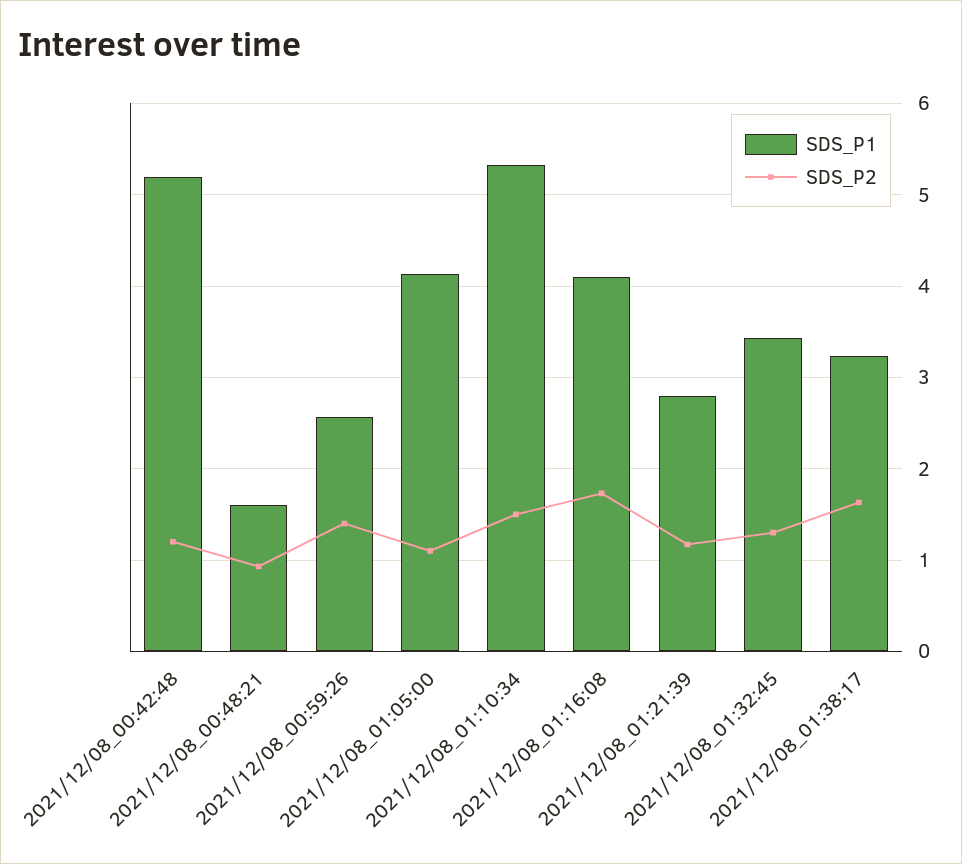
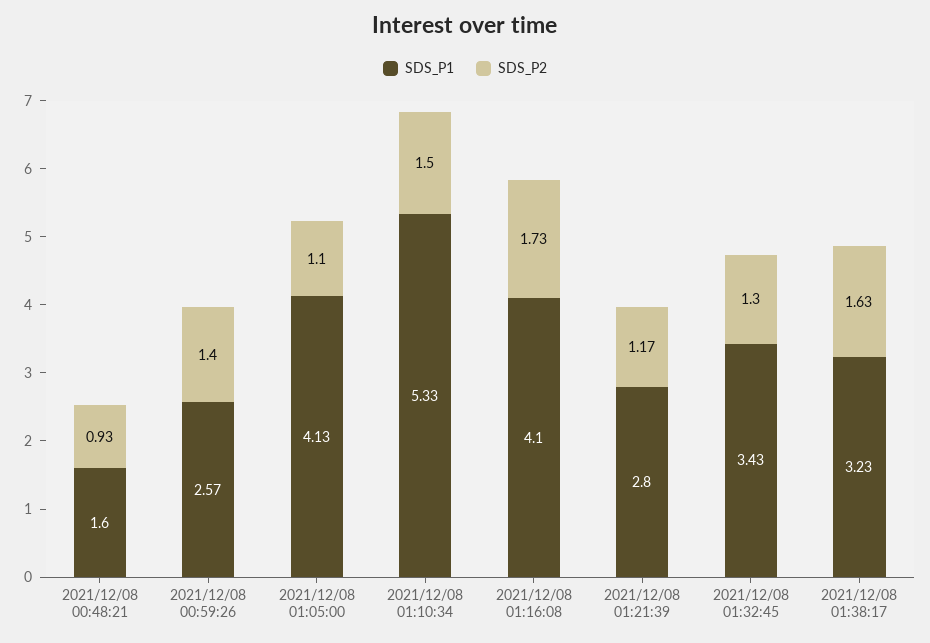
  {
    "SDS_P1": {
-     "2021/12/08_00:42:48": 5.2,
      "2021/12/08_00:48:21": 1.6,
      "2021/12/08_00:59:26": 2.57,
      "2021/12/08_01:05:00": 4.13,
      "2021/12/08_01:10:34": 5.33,
      "2021/12/08_01:16:08": 4.1,
      "2021/12/08_01:21:39": 2.8,
      "2021/12/08_01:32:45": 3.43,
      "2021/12/08_01:38:17": 3.23
    },
    "SDS_P2": {
-     "2021/12/08_00:42:48": 1.2,
      "2021/12/08_00:48:21": 0.93,
      "2021/12/08_00:59:26": 1.4,
      "2021/12/08_01:05:00": 1.1,
      "2021/12/08_01:10:34": 1.5,
      "2021/12/08_01:16:08": 1.73,
      "2021/12/08_01:21:39": 1.17,
      "2021/12/08_01:32:45": 1.3,
      "2021/12/08_01:38:17": 1.63
    }
  }

